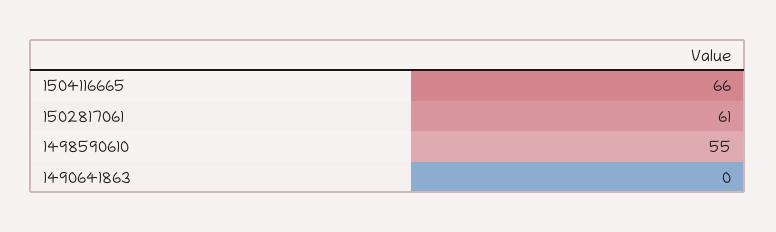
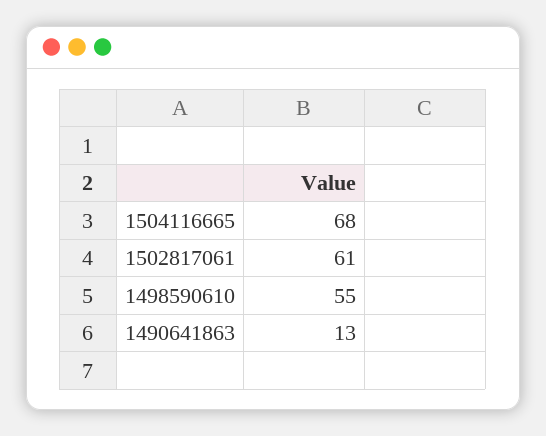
  {
-   "1504116665": 66,
+   "1504116665": 68,
    "1502817061": 61,
    "1498590610": 55,
-   "1490641863": 0
+   "1490641863": 13
  }

